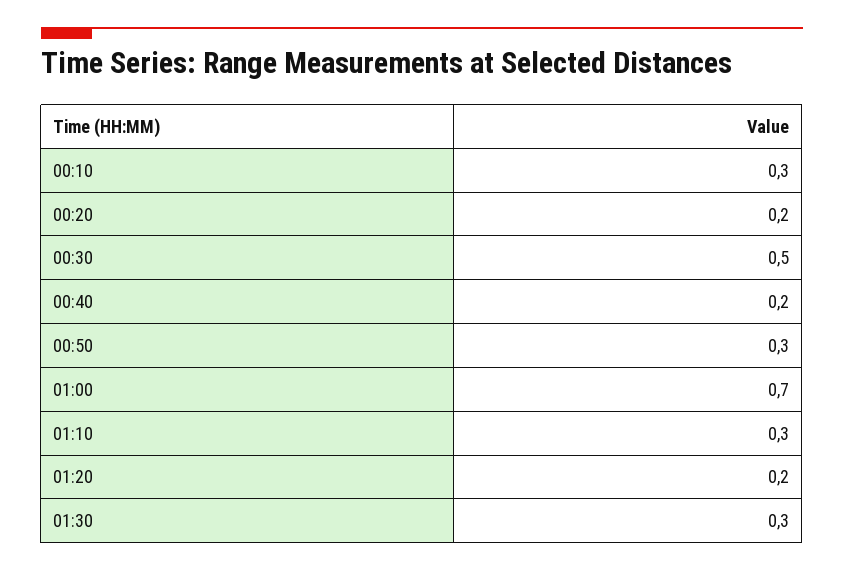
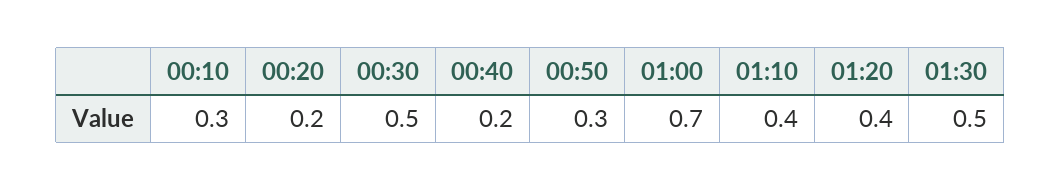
  {
    "00:10": 0.3,
    "00:20": 0.2,
    "00:30": 0.5,
    "00:40": 0.2,
    "00:50": 0.3,
    "01:00": 0.7,
-   "01:10": 0.3,
+   "01:10": 0.4,
-   "01:20": 0.2,
+   "01:20": 0.4,
-   "01:30": 0.3
+   "01:30": 0.5
  }

